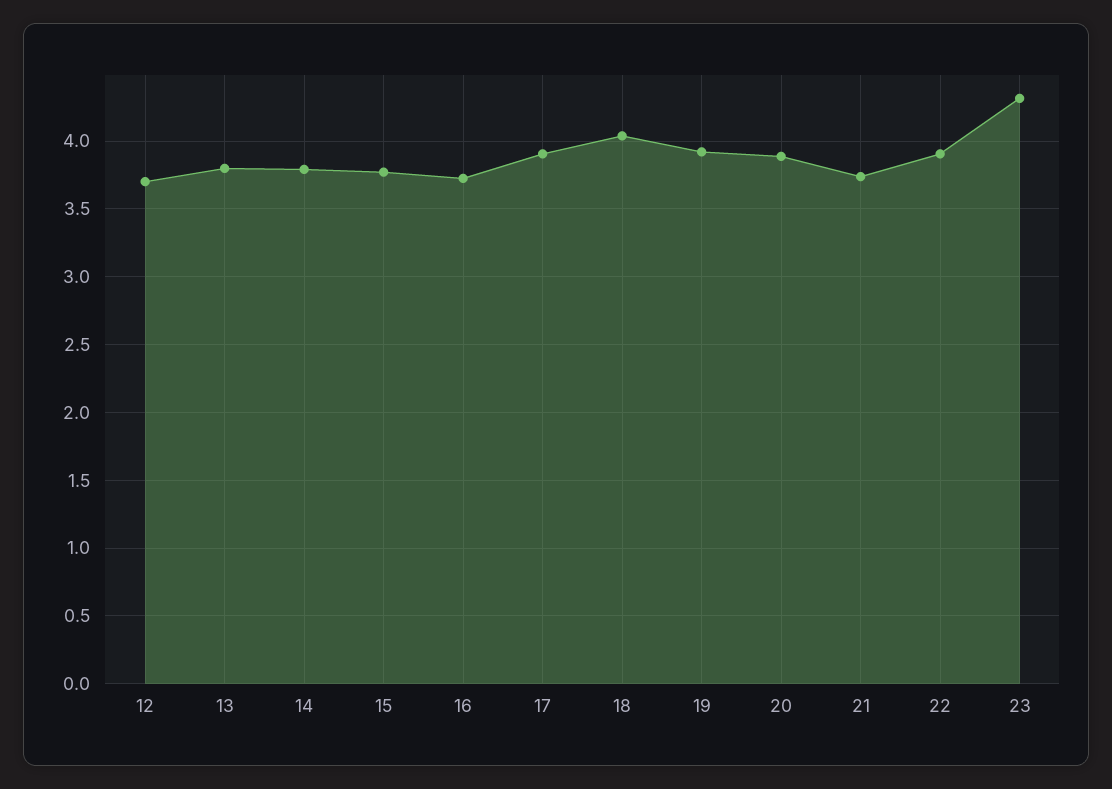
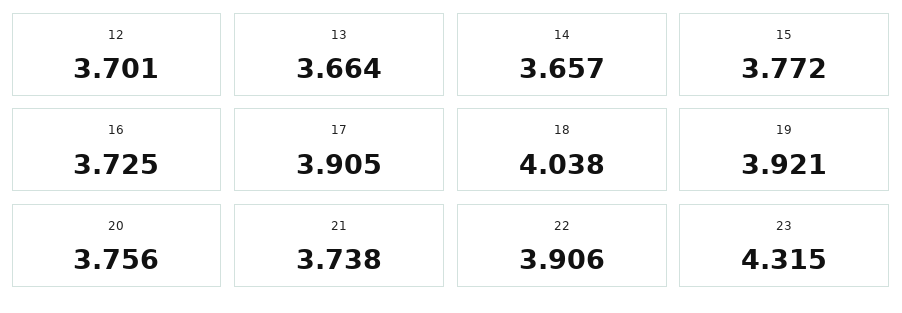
  {
    "12": 3.701,
-   "13": 3.8,
+   "13": 3.664,
-   "14": 3.8,
+   "14": 3.657,
    "15": 3.772,
    "16": 3.725,
    "17": 3.905,
    "18": 4.038,
    "19": 3.921,
-   "20": 3.9,
+   "20": 3.756,
    "21": 3.738,
    "22": 3.906,
    "23": 4.315
  }

